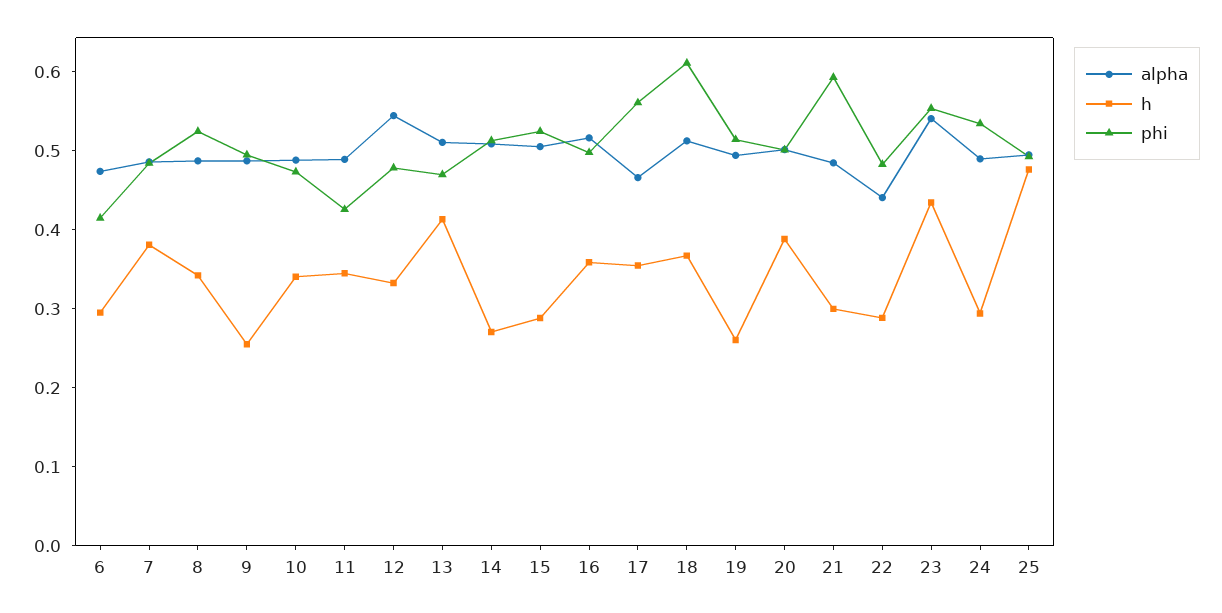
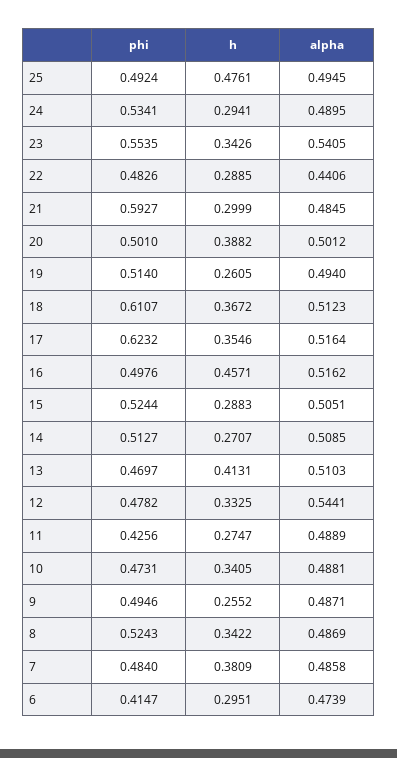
  {
    "alpha": {
      "6": 0.4739,
      "7": 0.4858,
      "8": 0.4869,
      "9": 0.4871,
      "10": 0.4881,
      "11": 0.4889,
      "12": 0.5441,
      "13": 0.5103,
      "14": 0.5085,
      "15": 0.5051,
      "16": 0.5162,
-     "17": 0.46,
+     "17": 0.5164,
      "18": 0.5123,
      "19": 0.494,
      "20": 0.5012,
      "21": 0.4845,
      "22": 0.4406,
      "23": 0.5405,
      "24": 0.4895,
      "25": 0.4945
    },
    "h": {
      "6": 0.2951,
      "7": 0.3809,
      "8": 0.3422,
      "9": 0.2552,
      "10": 0.3405,
-     "11": 0.34,
+     "11": 0.2747,
      "12": 0.3325,
      "13": 0.4131,
      "14": 0.2707,
      "15": 0.2883,
-     "16": 0.36,
+     "16": 0.4571,
      "17": 0.3546,
      "18": 0.3672,
      "19": 0.2605,
      "20": 0.3882,
      "21": 0.2999,
      "22": 0.2885,
-     "23": 0.44,
+     "23": 0.3426,
      "24": 0.2941,
      "25": 0.4761
    },
    "phi": {
      "6": 0.4147,
      "7": 0.484,
      "8": 0.5243,
      "9": 0.4946,
      "10": 0.4731,
      "11": 0.4256,
      "12": 0.4782,
      "13": 0.4697,
      "14": 0.5127,
      "15": 0.5244,
      "16": 0.4976,
-     "17": 0.56,
+     "17": 0.6232,
      "18": 0.6107,
      "19": 0.514,
      "20": 0.501,
      "21": 0.5927,
      "22": 0.4826,
      "23": 0.5535,
      "24": 0.5341,
      "25": 0.4924
    }
  }

